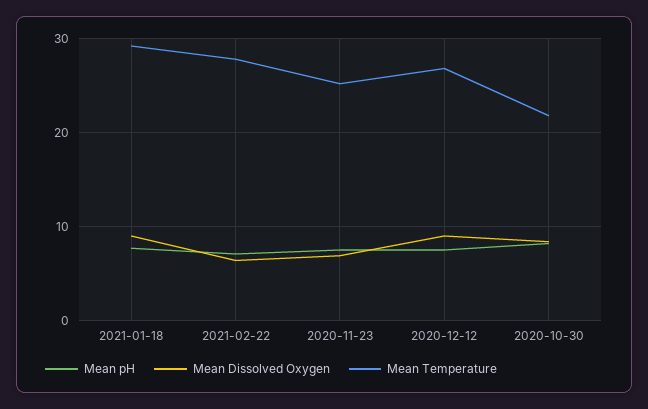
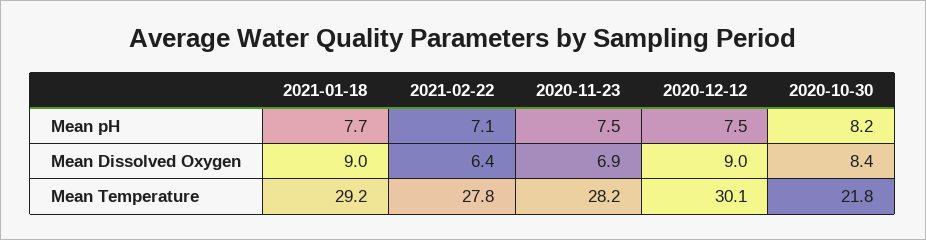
  {
    "Mean pH": {
      "2021-01-18": 7.7,
      "2021-02-22": 7.1,
      "2020-11-23": 7.5,
      "2020-12-12": 7.5,
      "2020-10-30": 8.2
    },
    "Mean Dissolved Oxygen": {
      "2021-01-18": 9,
      "2021-02-22": 6.4,
      "2020-11-23": 6.9,
      "2020-12-12": 9,
      "2020-10-30": 8.4
    },
    "Mean Temperature": {
      "2021-01-18": 29.2,
      "2021-02-22": 27.8,
-     "2020-11-23": 25,
+     "2020-11-23": 28.2,
-     "2020-12-12": 27,
+     "2020-12-12": 30.1,
      "2020-10-30": 21.8
    }
  }

